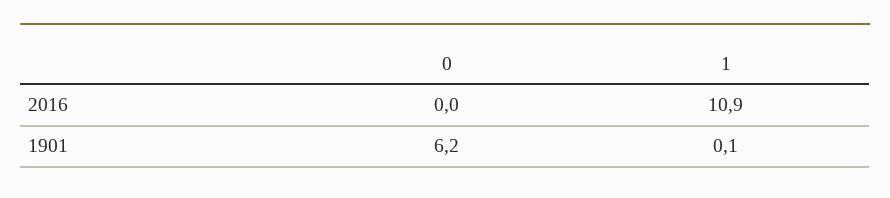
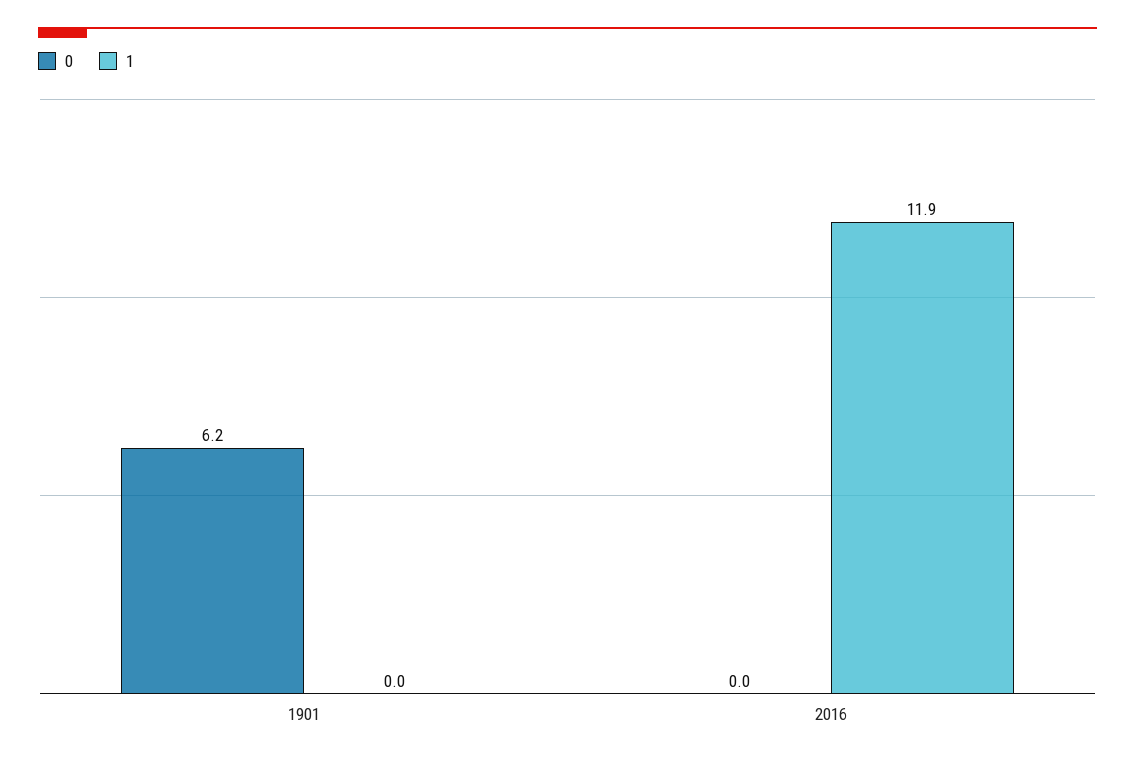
  {
    "0": {
      "2016": 0,
      "1901": 6.2
    },
    "1": {
-     "2016": 10.9,
+     "2016": 11.9,
-     "1901": 0.1
+     "1901": 0
    }
  }

